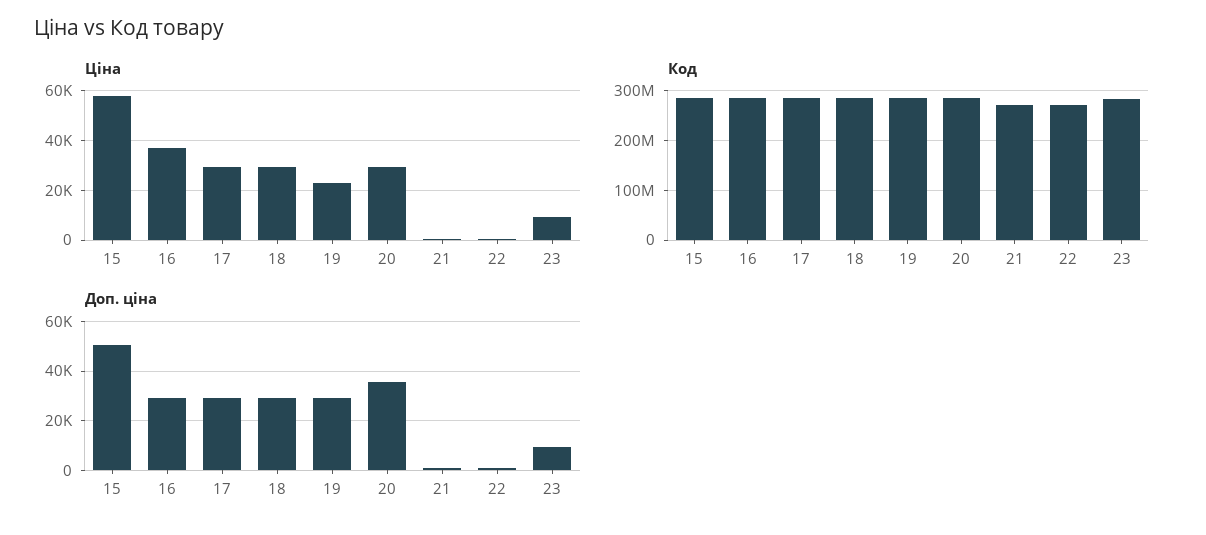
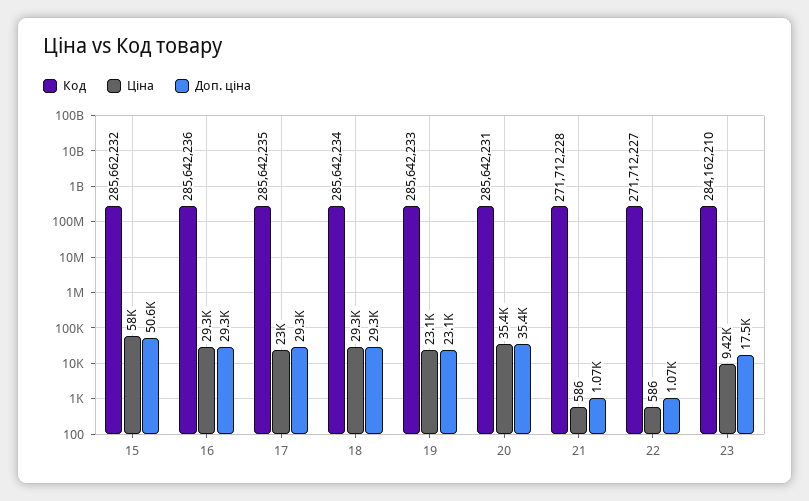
  {
    "Ціна": {
      "15": 58000,
-     "16": 37500,
+     "16": 29300,
-     "17": 30000,
+     "17": 23000,
      "18": 29300,
      "19": 23100,
-     "20": 30000,
+     "20": 35400,
      "21": 586,
      "22": 586,
      "23": 9420
    },
    "Код": {
      "15": 285662232,
      "16": 285642236,
      "17": 285642235,
      "18": 285642234,
      "19": 285642233,
      "20": 285642231,
      "21": 271712228,
      "22": 271712227,
      "23": 284162210
    },
    "Доп. ціна": {
      "15": 50600,
      "16": 29300,
      "17": 29300,
      "18": 29300,
-     "19": 30000,
+     "19": 23100,
      "20": 35400,
      "21": 1070,
      "22": 1070,
-     "23": 10000
+     "23": 17500
    }
  }

